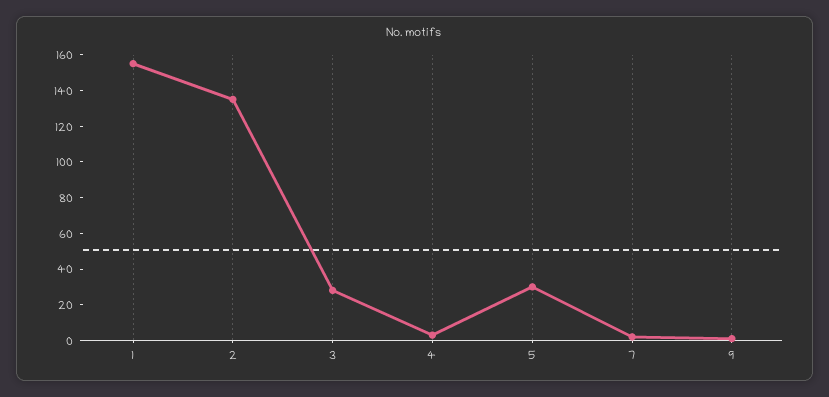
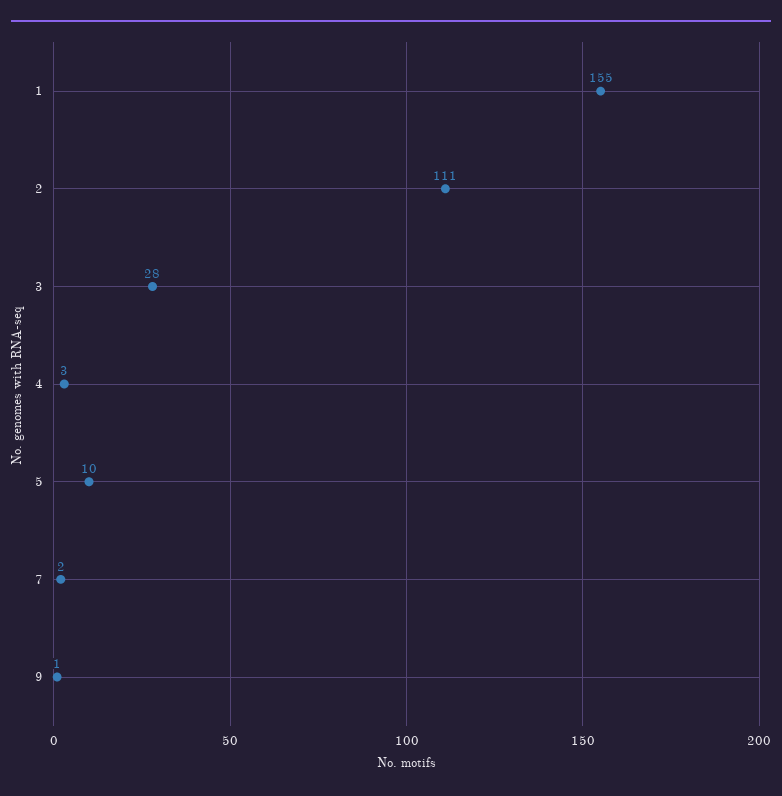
  {
    "1": 155,
-   "2": 135,
+   "2": 111,
    "3": 28,
    "4": 3,
-   "5": 30,
+   "5": 10,
    "7": 2,
    "9": 1
  }

